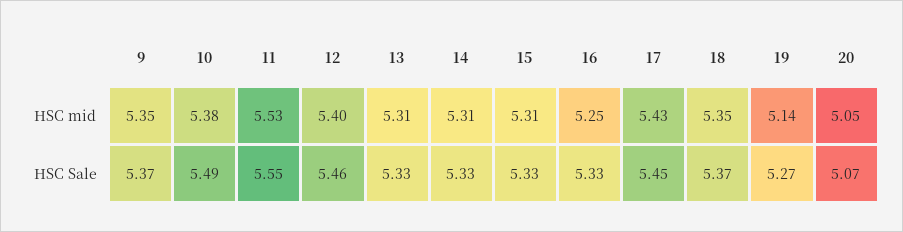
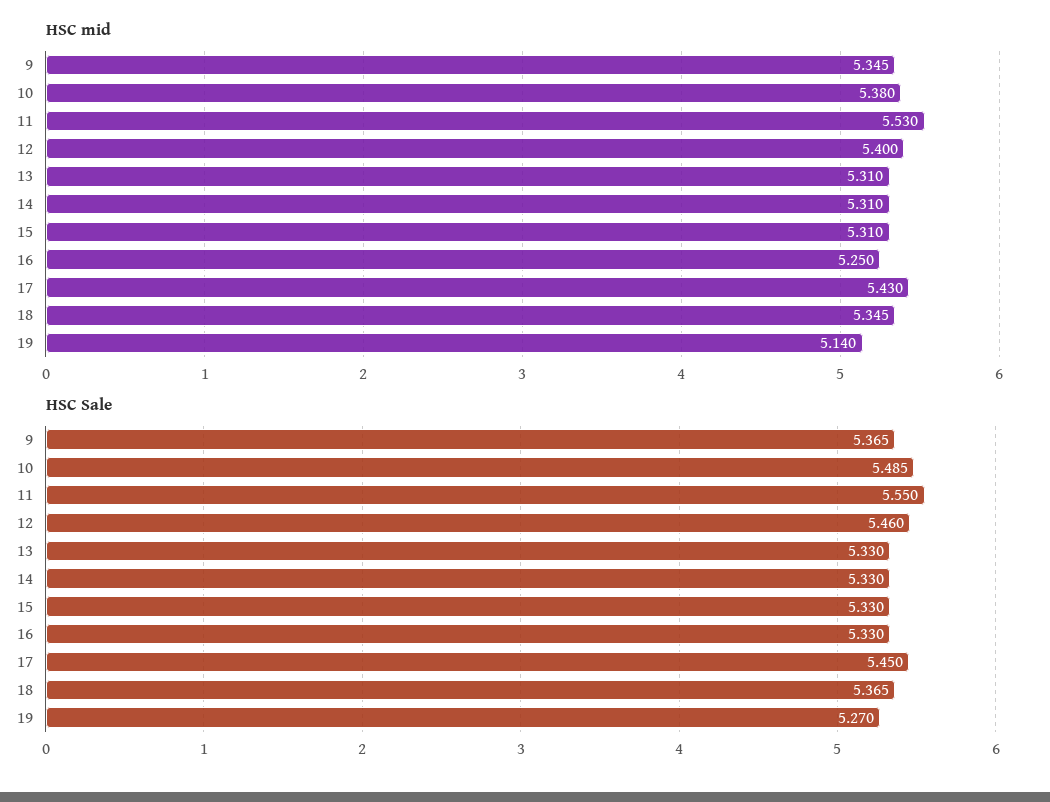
  {
    "HSC mid": {
      "9": 5.345,
      "10": 5.38,
      "11": 5.53,
      "12": 5.4,
      "13": 5.31,
      "14": 5.31,
      "15": 5.31,
      "16": 5.25,
      "17": 5.43,
      "18": 5.345,
-     "19": 5.14,
+     "19": 5.14
-     "20": 5.05
    },
    "HSC Sale": {
      "9": 5.365,
      "10": 5.485,
      "11": 5.55,
      "12": 5.46,
      "13": 5.33,
      "14": 5.33,
      "15": 5.33,
      "16": 5.33,
      "17": 5.45,
      "18": 5.365,
-     "19": 5.27,
+     "19": 5.27
-     "20": 5.07
    }
  }

